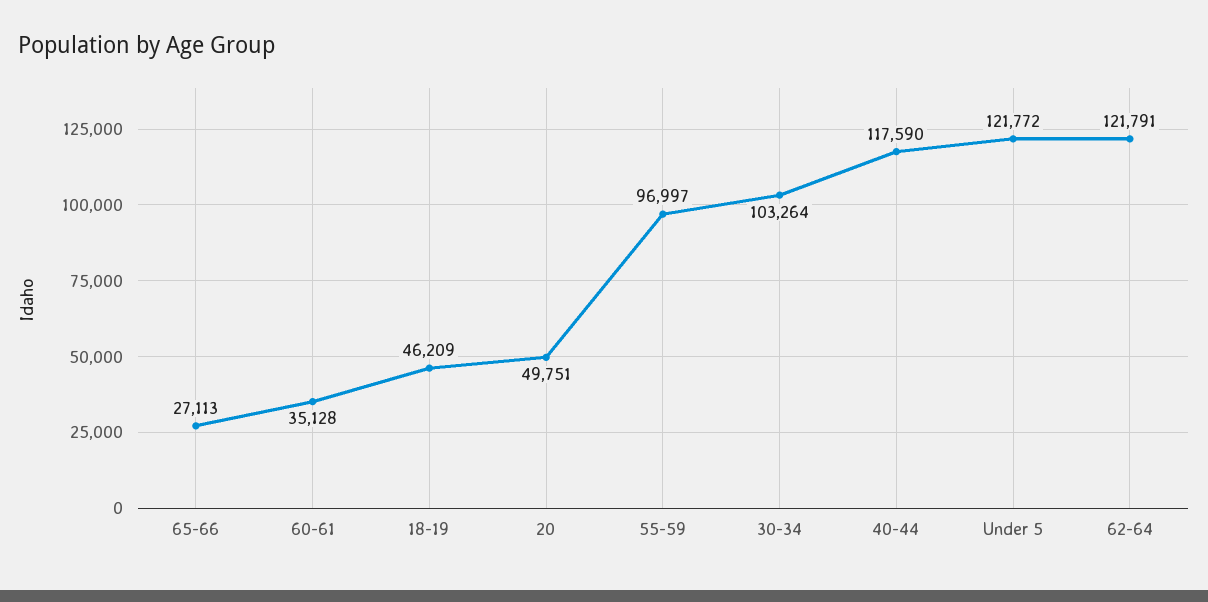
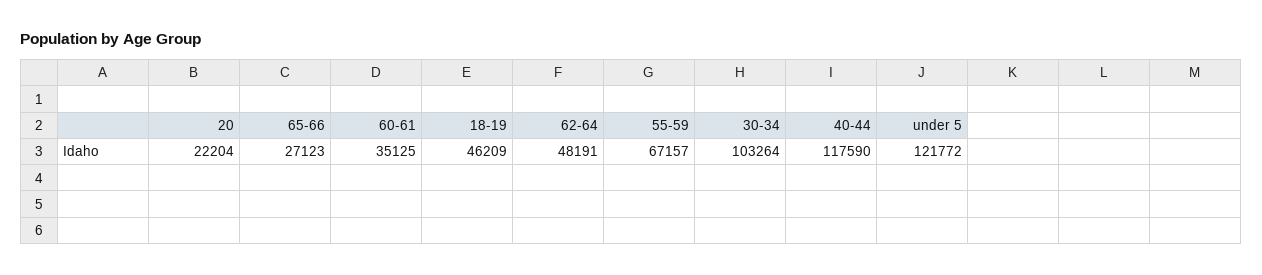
  {
-   "65-66": 27113,
+   "65-66": 27123,
-   "60-61": 35128,
+   "60-61": 35125,
    "18-19": 46209,
-   "20": 49751,
+   "20": 22204,
-   "55-59": 96997,
+   "55-59": 67157,
    "30-34": 103264,
    "40-44": 117590,
    "Under 5": 121772,
-   "62-64": 121791
+   "62-64": 48191
  }

